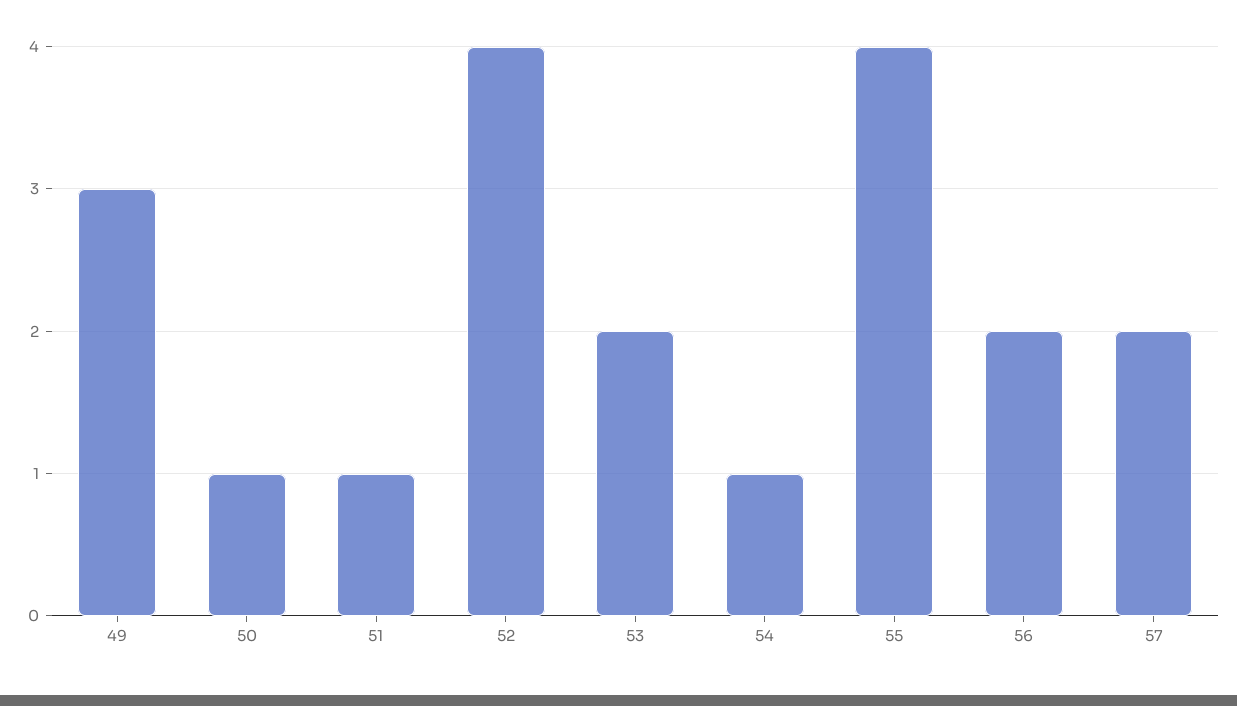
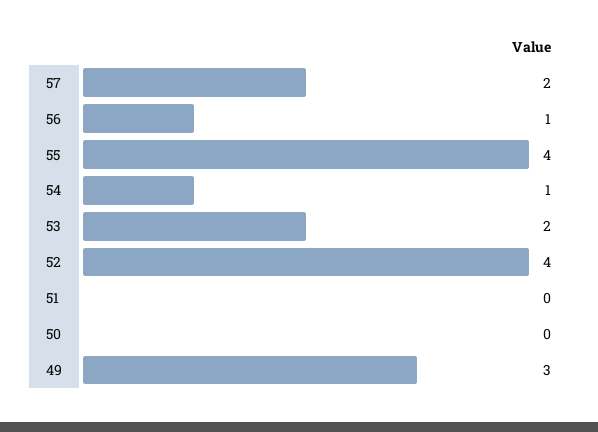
  {
    "49": 3,
-   "50": 1,
+   "50": 0,
-   "51": 1,
+   "51": 0,
    "52": 4,
    "53": 2,
    "54": 1,
    "55": 4,
-   "56": 2,
+   "56": 1,
    "57": 2
  }

